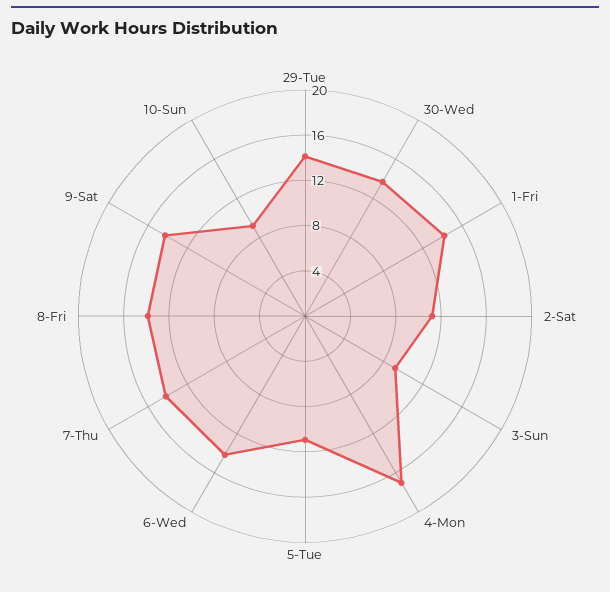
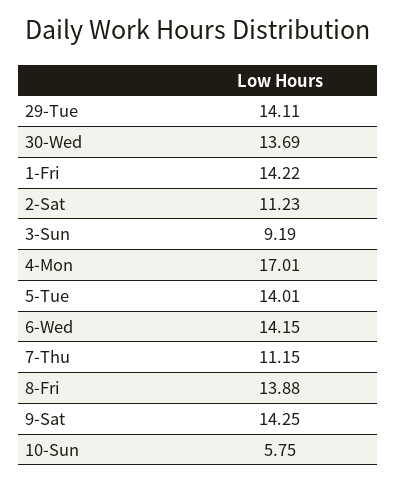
  {
    "29-Tue": 14.11,
    "30-Wed": 13.69,
    "1-Fri": 14.22,
    "2-Sat": 11.23,
    "3-Sun": 9.19,
    "4-Mon": 17.01,
-   "5-Tue": 11,
+   "5-Tue": 14.01,
    "6-Wed": 14.15,
-   "7-Thu": 14,
+   "7-Thu": 11.15,
    "8-Fri": 13.88,
    "9-Sat": 14.25,
-   "10-Sun": 9
+   "10-Sun": 5.75
  }

